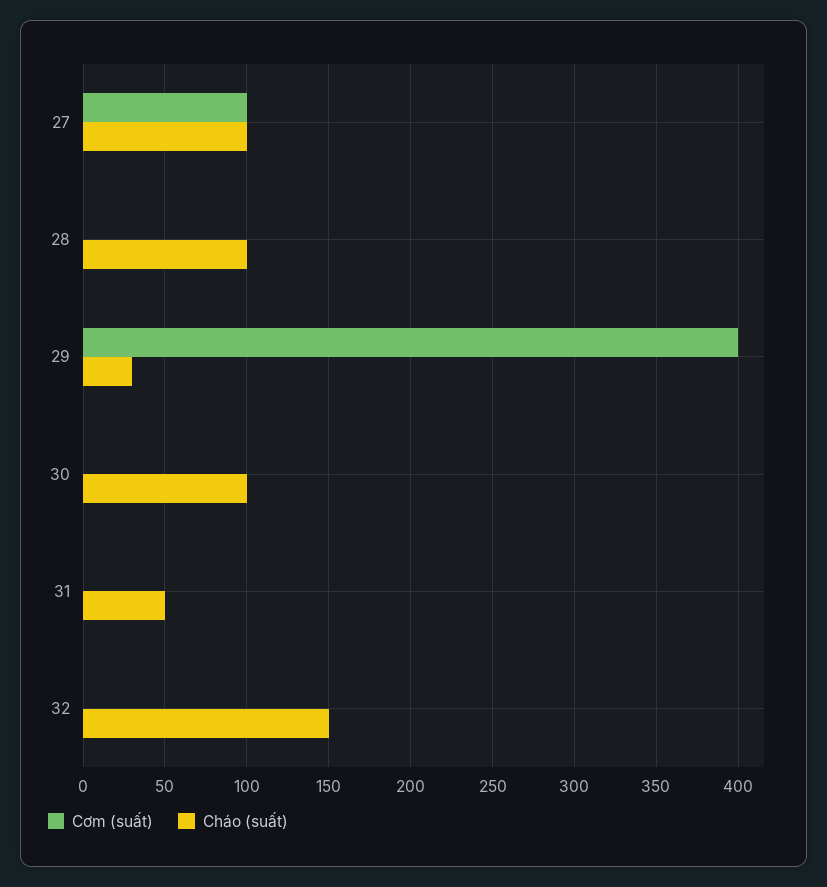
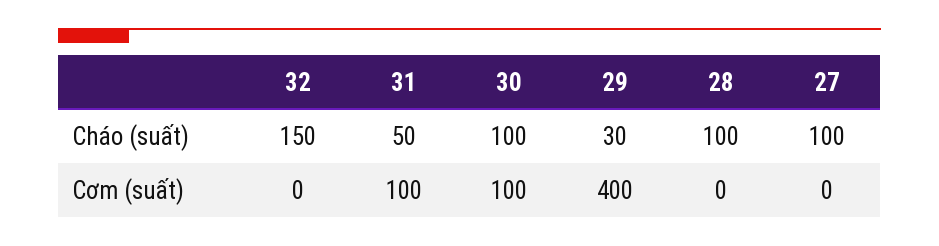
  {
    "Cơm (suất)": {
-     "27": 100,
+     "27": 0,
      "28": 0,
      "29": 400,
-     "30": 0,
+     "30": 100,
-     "31": 0,
+     "31": 100,
      "32": 0
    },
    "Cháo (suất)": {
      "27": 100,
      "28": 100,
      "29": 30,
      "30": 100,
      "31": 50,
      "32": 150
    }
  }

